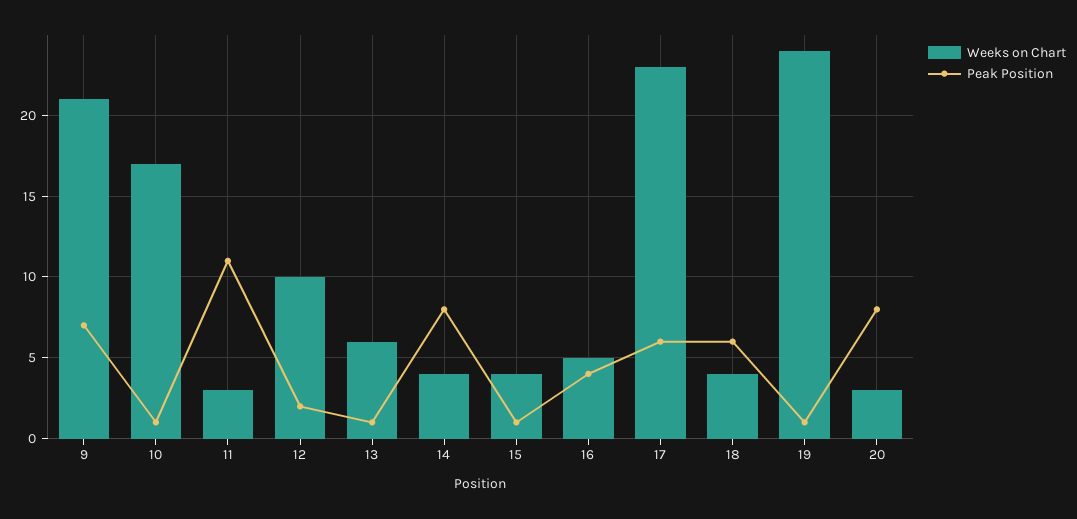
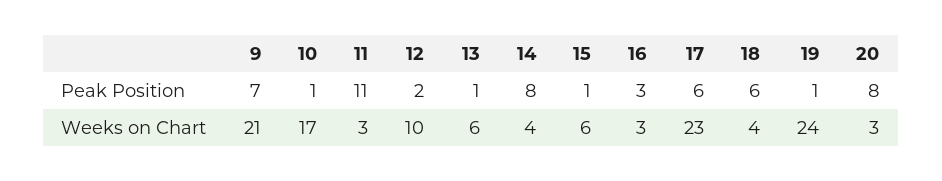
  {
    "Weeks on Chart": {
      "9": 21,
      "10": 17,
      "11": 3,
      "12": 10,
      "13": 6,
      "14": 4,
-     "15": 4,
+     "15": 6,
-     "16": 5,
+     "16": 3,
      "17": 23,
      "18": 4,
      "19": 24,
      "20": 3
    },
    "Peak Position": {
      "9": 7,
      "10": 1,
      "11": 11,
      "12": 2,
      "13": 1,
      "14": 8,
      "15": 1,
-     "16": 4,
+     "16": 3,
      "17": 6,
      "18": 6,
      "19": 1,
      "20": 8
    }
  }

